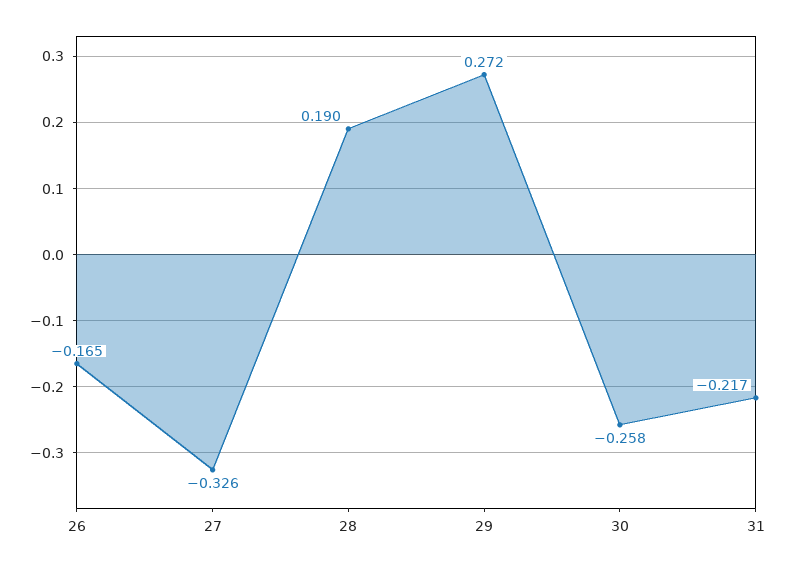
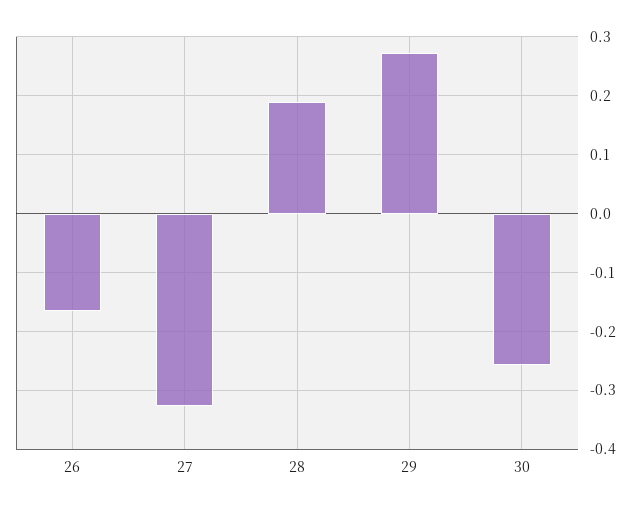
  {
    "26": -0.165,
    "27": -0.326,
    "28": 0.19,
    "29": 0.272,
-   "30": -0.258,
+   "30": -0.258
-   "31": -0.217
  }

